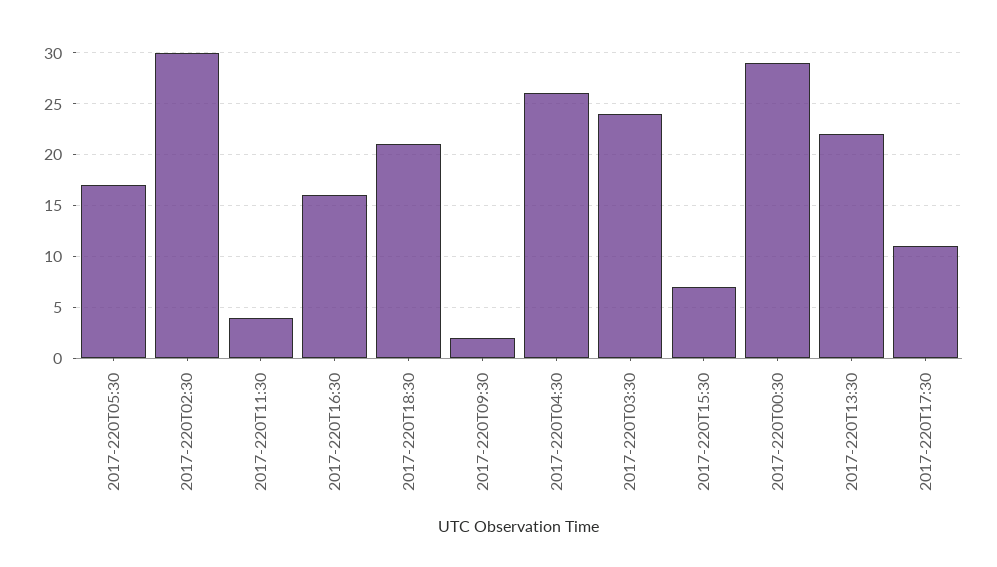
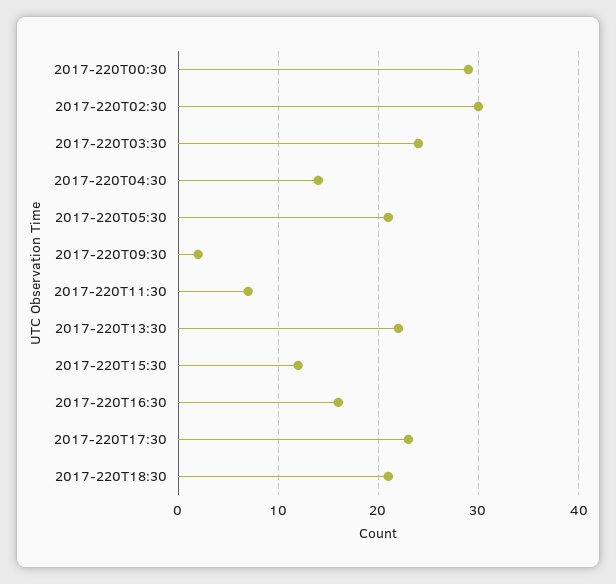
  {
-   "2017-220T05:30": 17,
+   "2017-220T05:30": 21,
    "2017-220T02:30": 30,
-   "2017-220T11:30": 4,
+   "2017-220T11:30": 7,
    "2017-220T16:30": 16,
    "2017-220T18:30": 21,
    "2017-220T09:30": 2,
-   "2017-220T04:30": 26,
+   "2017-220T04:30": 14,
    "2017-220T03:30": 24,
-   "2017-220T15:30": 7,
+   "2017-220T15:30": 12,
    "2017-220T00:30": 29,
    "2017-220T13:30": 22,
-   "2017-220T17:30": 11
+   "2017-220T17:30": 23
  }

